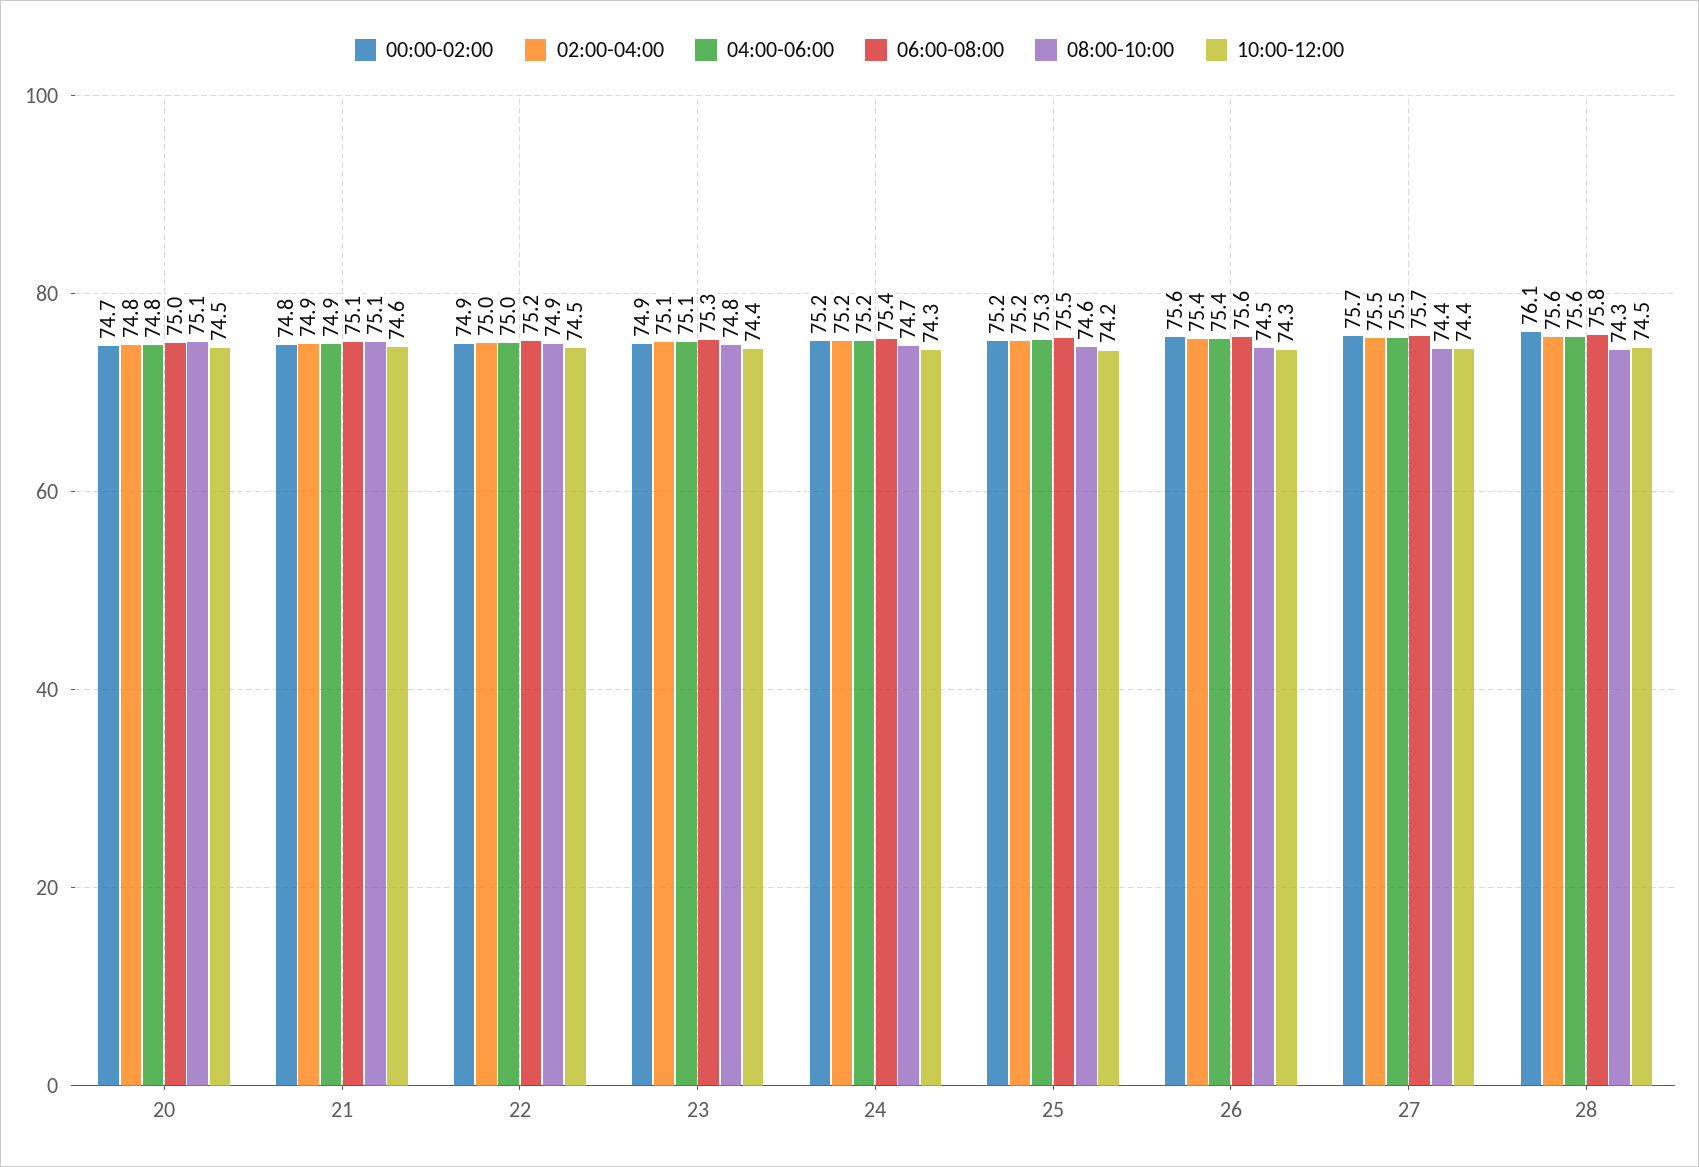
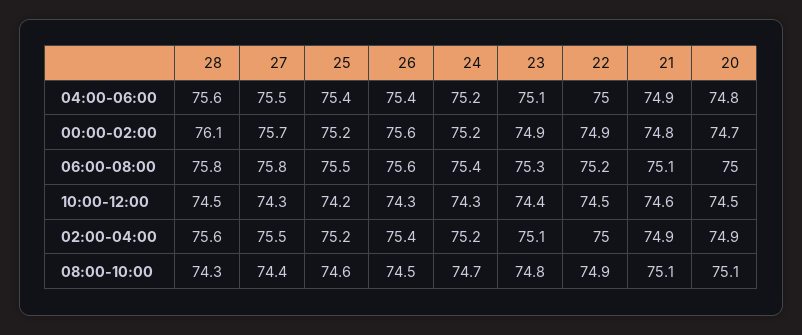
  {
    "00:00-02:00": {
      "20": 74.7,
      "21": 74.8,
      "22": 74.9,
      "23": 74.9,
      "24": 75.2,
      "25": 75.2,
      "26": 75.6,
      "27": 75.7,
      "28": 76.1
    },
    "02:00-04:00": {
-     "20": 74.8,
+     "20": 74.9,
      "21": 74.9,
      "22": 75,
      "23": 75.1,
      "24": 75.2,
      "25": 75.2,
      "26": 75.4,
      "27": 75.5,
      "28": 75.6
    },
    "04:00-06:00": {
      "20": 74.8,
      "21": 74.9,
      "22": 75,
      "23": 75.1,
      "24": 75.2,
-     "25": 75.3,
+     "25": 75.4,
      "26": 75.4,
      "27": 75.5,
      "28": 75.6
    },
    "06:00-08:00": {
      "20": 75,
      "21": 75.1,
      "22": 75.2,
      "23": 75.3,
      "24": 75.4,
      "25": 75.5,
      "26": 75.6,
-     "27": 75.7,
+     "27": 75.8,
      "28": 75.8
    },
    "08:00-10:00": {
      "20": 75.1,
      "21": 75.1,
      "22": 74.9,
      "23": 74.8,
      "24": 74.7,
      "25": 74.6,
      "26": 74.5,
      "27": 74.4,
      "28": 74.3
    },
    "10:00-12:00": {
      "20": 74.5,
      "21": 74.6,
      "22": 74.5,
      "23": 74.4,
      "24": 74.3,
      "25": 74.2,
      "26": 74.3,
-     "27": 74.4,
+     "27": 74.3,
      "28": 74.5
    }
  }

